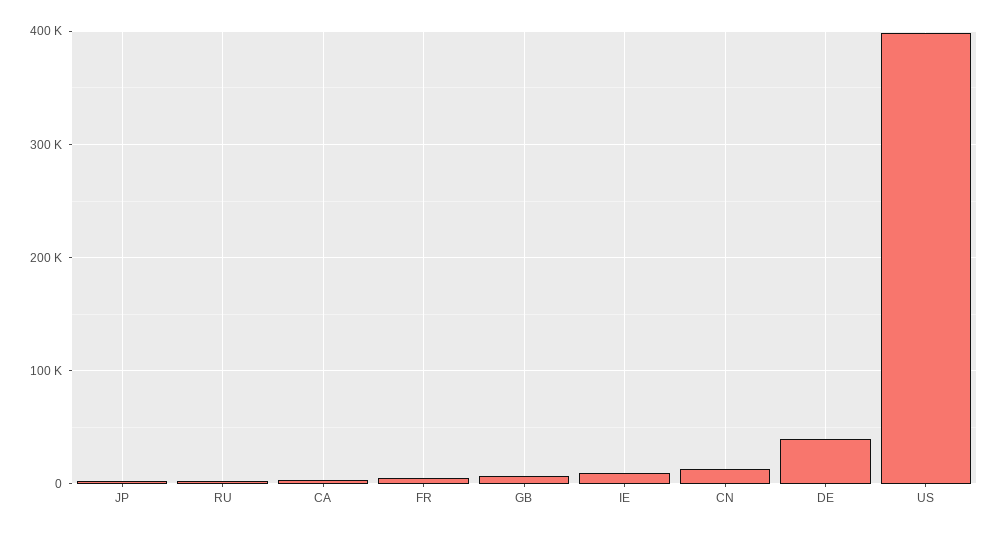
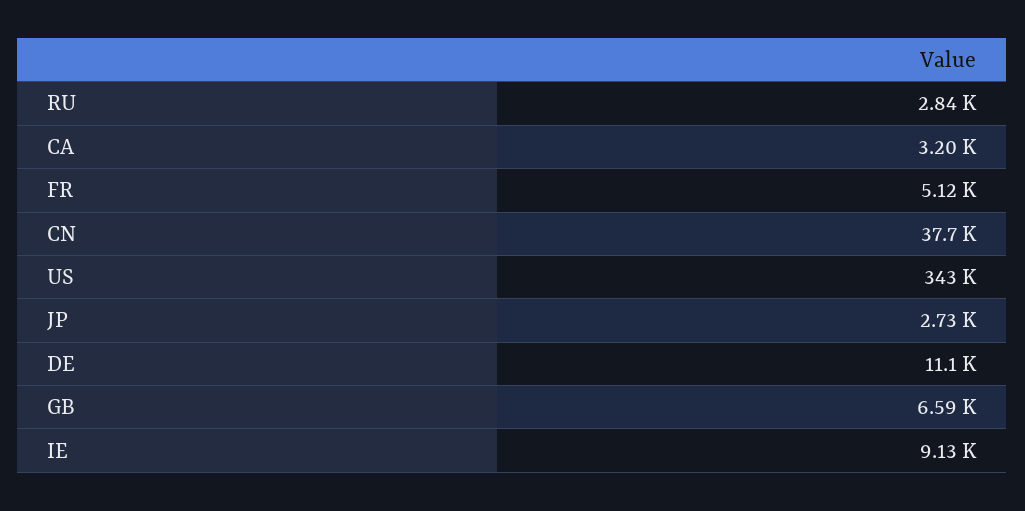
  {
    "JP": 2730,
    "RU": 2840,
    "CA": 3200,
    "FR": 5120,
    "GB": 6590,
    "IE": 9130,
-   "CN": 10000,
+   "CN": 37700,
-   "DE": 40000,
+   "DE": 11100,
-   "US": 400000
+   "US": 343000
  }

